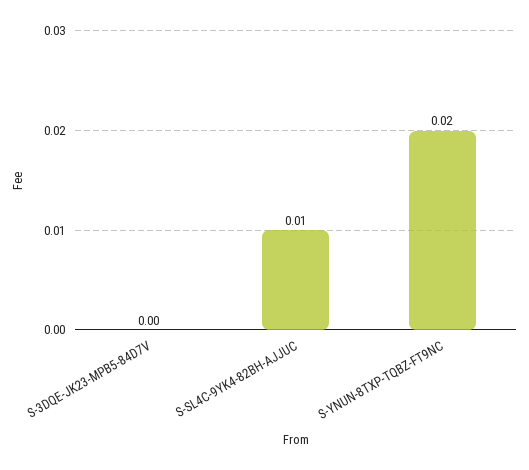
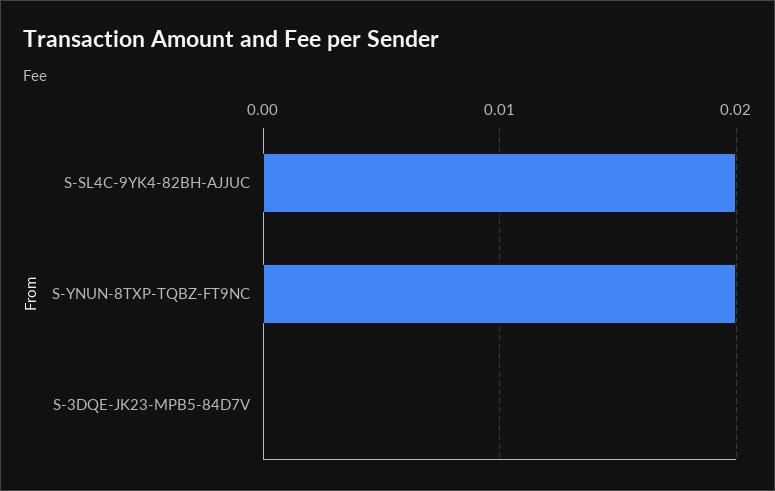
  {
    "S-3DQE-JK23-MPB5-84D7V": 0,
-   "S-SL4C-9YK4-82BH-AJJUC": 0.01,
+   "S-SL4C-9YK4-82BH-AJJUC": 0.02,
    "S-YNUN-8TXP-TQBZ-FT9NC": 0.02
  }

